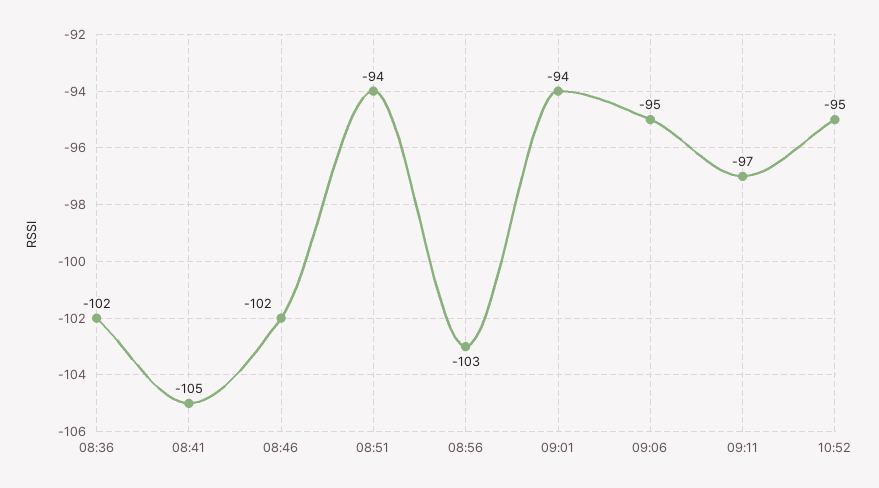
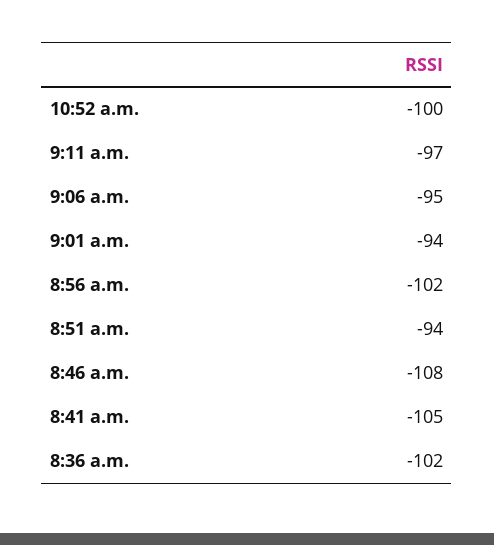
  {
    "08:36": -102,
    "08:41": -105,
-   "08:46": -102,
+   "08:46": -108,
    "08:51": -94,
-   "08:56": -103,
+   "08:56": -102,
    "09:01": -94,
    "09:06": -95,
    "09:11": -97,
-   "10:52": -95
+   "10:52": -100
  }

